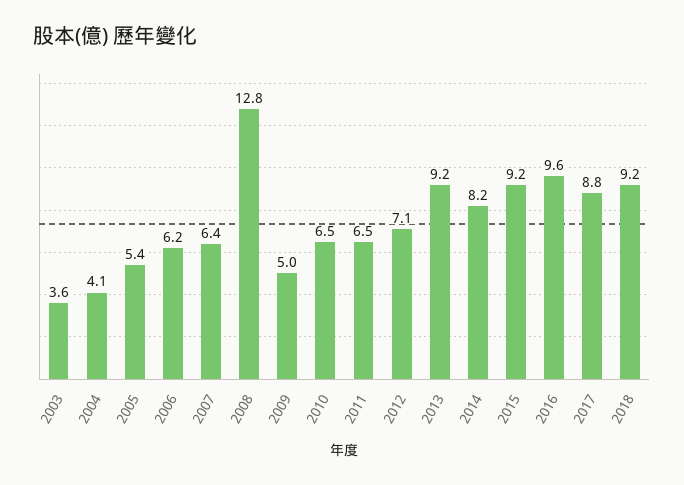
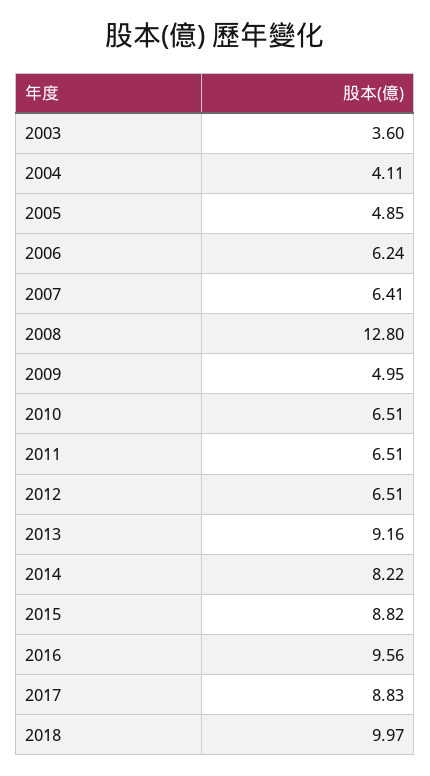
  {
    "2003": 3.6,
    "2004": 4.11,
-   "2005": 5.4,
+   "2005": 4.85,
    "2006": 6.24,
    "2007": 6.41,
    "2008": 12.8,
    "2009": 4.95,
    "2010": 6.51,
    "2011": 6.51,
-   "2012": 7.1,
+   "2012": 6.51,
    "2013": 9.16,
    "2014": 8.22,
-   "2015": 9.2,
+   "2015": 8.82,
    "2016": 9.56,
    "2017": 8.83,
-   "2018": 9.2
+   "2018": 9.97
  }

